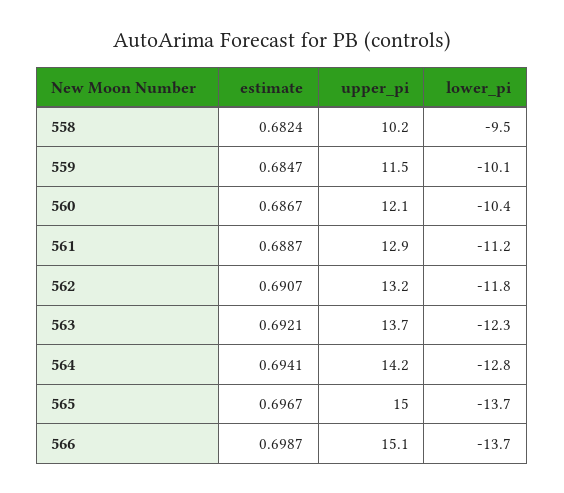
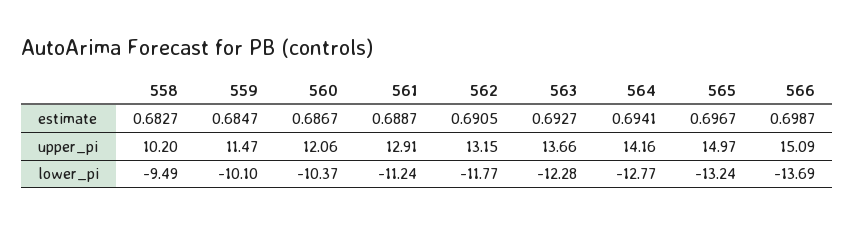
  {
    "estimate": {
-     "558": 0.6824,
+     "558": 0.6827,
      "559": 0.6847,
      "560": 0.6867,
      "561": 0.6887,
-     "562": 0.6907,
+     "562": 0.6905,
-     "563": 0.6921,
+     "563": 0.6927,
      "564": 0.6941,
      "565": 0.6967,
      "566": 0.6987
    },
    "upper_pi": {
      "558": 10.2,
      "559": 11.47,
      "560": 12.06,
      "561": 12.91,
      "562": 13.15,
      "563": 13.66,
      "564": 14.16,
      "565": 14.97,
      "566": 15.09
    },
    "lower_pi": {
      "558": -9.49,
      "559": -10.1,
      "560": -10.37,
      "561": -11.24,
      "562": -11.77,
      "563": -12.28,
      "564": -12.77,
-     "565": -13.7,
+     "565": -13.24,
      "566": -13.69
    }
  }

